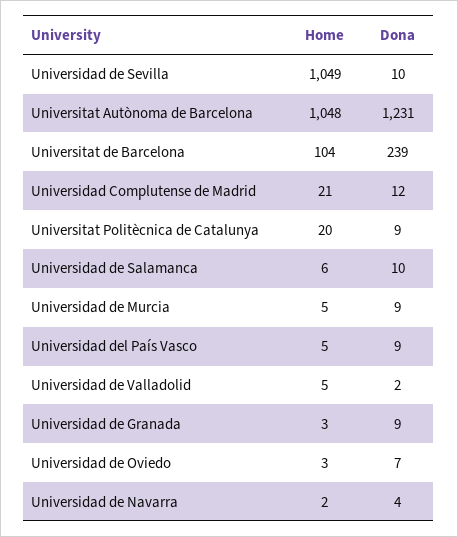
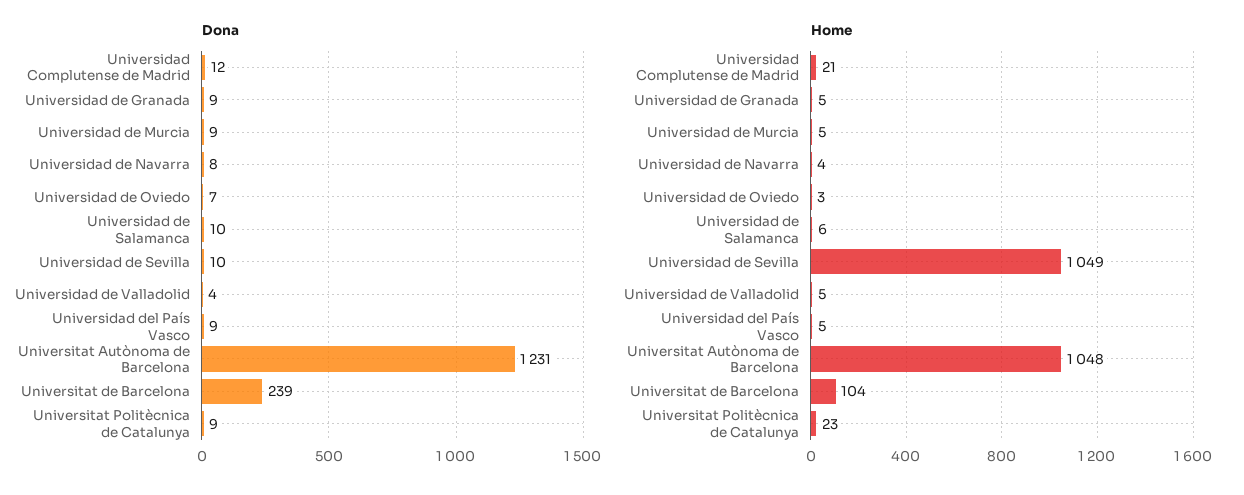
  {
    "Home": {
      "Universidad de Sevilla": 1049,
      "Universitat Autònoma de Barcelona": 1048,
      "Universitat de Barcelona": 104,
      "Universidad Complutense de Madrid": 21,
-     "Universitat Politècnica de Catalunya": 20,
+     "Universitat Politècnica de Catalunya": 23,
      "Universidad de Salamanca": 6,
      "Universidad de Murcia": 5,
      "Universidad del País Vasco": 5,
      "Universidad de Valladolid": 5,
-     "Universidad de Granada": 3,
+     "Universidad de Granada": 5,
      "Universidad de Oviedo": 3,
-     "Universidad de Navarra": 2
+     "Universidad de Navarra": 4
    },
    "Dona": {
      "Universidad de Sevilla": 10,
      "Universitat Autònoma de Barcelona": 1231,
      "Universitat de Barcelona": 239,
      "Universidad Complutense de Madrid": 12,
      "Universitat Politècnica de Catalunya": 9,
      "Universidad de Salamanca": 10,
      "Universidad de Murcia": 9,
      "Universidad del País Vasco": 9,
-     "Universidad de Valladolid": 2,
+     "Universidad de Valladolid": 4,
      "Universidad de Granada": 9,
      "Universidad de Oviedo": 7,
-     "Universidad de Navarra": 4
+     "Universidad de Navarra": 8
    }
  }

